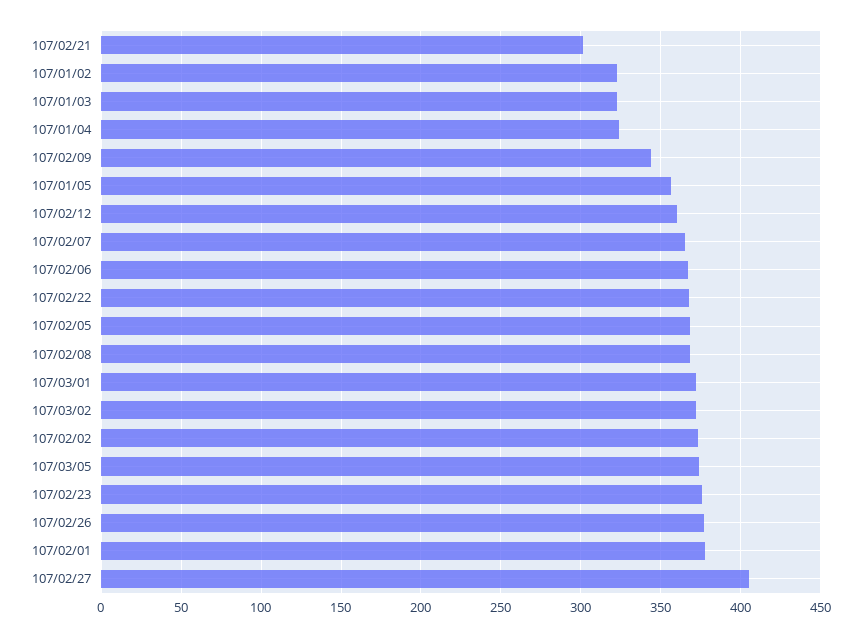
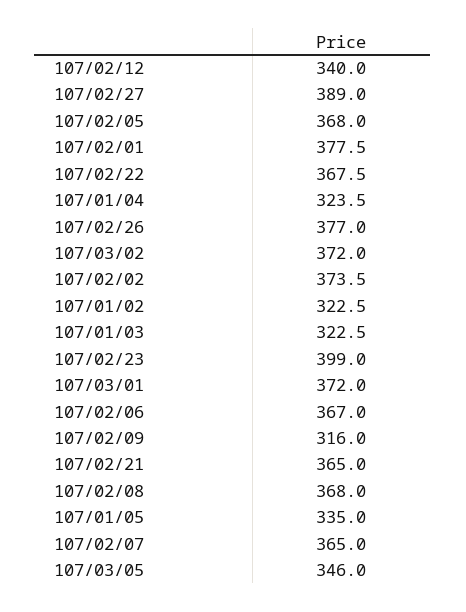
  {
-   "107/02/21": 300,
+   "107/02/21": 365,
    "107/01/02": 322.5,
    "107/01/03": 322.5,
    "107/01/04": 323.5,
-   "107/02/09": 345,
+   "107/02/09": 316,
-   "107/01/05": 355,
+   "107/01/05": 335,
-   "107/02/12": 360,
+   "107/02/12": 340,
    "107/02/07": 365,
    "107/02/06": 367,
    "107/02/22": 367.5,
    "107/02/05": 368,
    "107/02/08": 368,
    "107/03/01": 372,
    "107/03/02": 372,
    "107/02/02": 373.5,
-   "107/03/05": 375,
+   "107/03/05": 346,
-   "107/02/23": 375,
+   "107/02/23": 399,
    "107/02/26": 377,
    "107/02/01": 377.5,
-   "107/02/27": 405
+   "107/02/27": 389
  }

